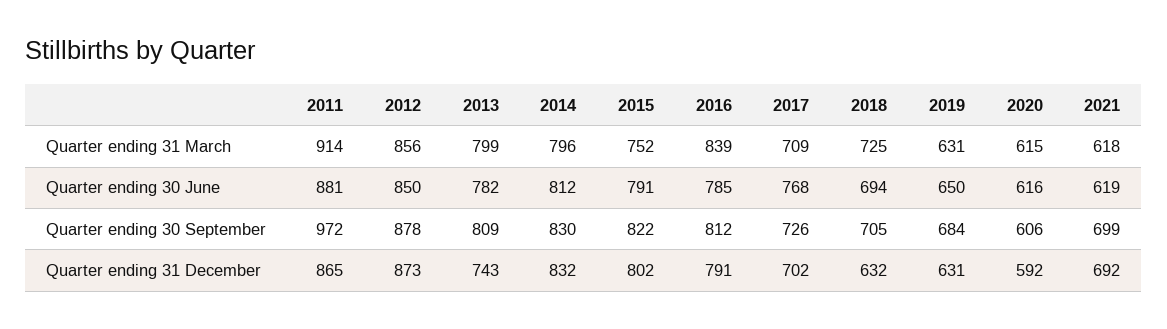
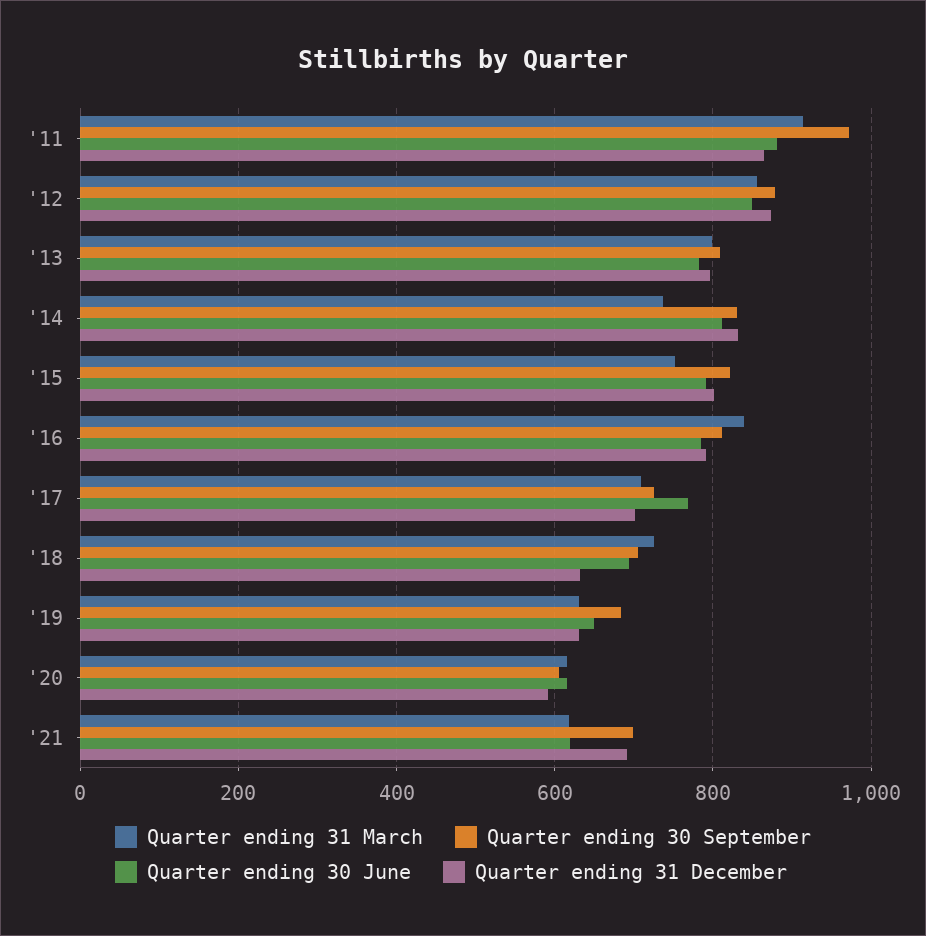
  {
    "Quarter ending 31 March": {
      "2011": 914,
      "2012": 856,
      "2013": 799,
-     "2014": 796,
+     "2014": 740,
      "2015": 752,
      "2016": 839,
      "2017": 709,
      "2018": 725,
      "2019": 631,
      "2020": 615,
      "2021": 618
    },
    "Quarter ending 30 June": {
      "2011": 881,
      "2012": 850,
      "2013": 782,
      "2014": 812,
      "2015": 791,
      "2016": 785,
      "2017": 768,
      "2018": 694,
      "2019": 650,
      "2020": 616,
      "2021": 619
    },
    "Quarter ending 30 September": {
      "2011": 972,
      "2012": 878,
      "2013": 809,
      "2014": 830,
      "2015": 822,
      "2016": 812,
      "2017": 726,
      "2018": 705,
      "2019": 684,
      "2020": 606,
      "2021": 699
    },
    "Quarter ending 31 December": {
      "2011": 865,
      "2012": 873,
-     "2013": 743,
+     "2013": 800,
      "2014": 832,
      "2015": 802,
      "2016": 791,
      "2017": 702,
      "2018": 632,
      "2019": 631,
      "2020": 592,
      "2021": 692
    }
  }

